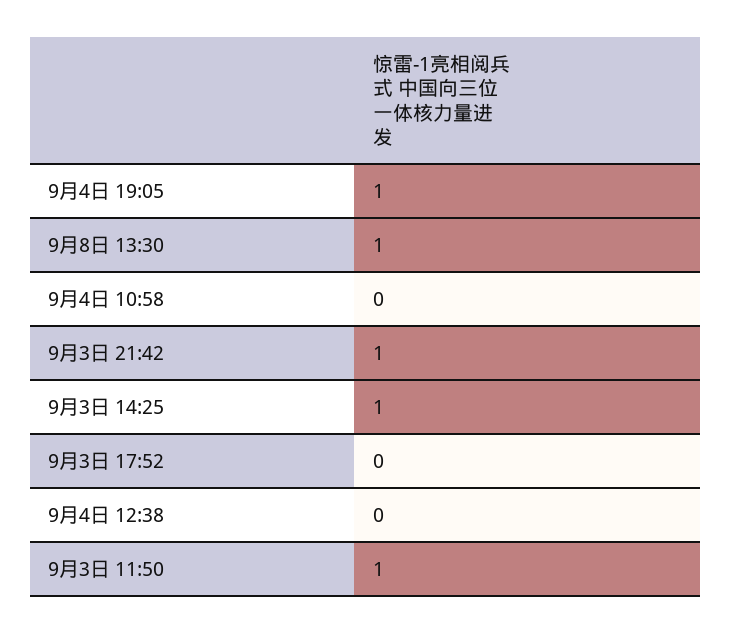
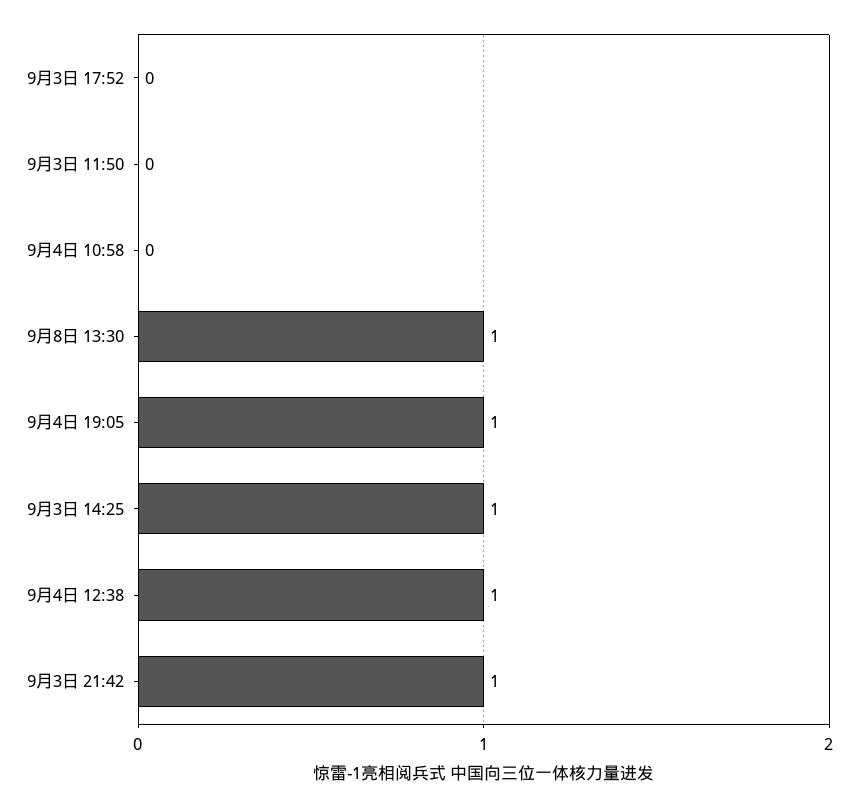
  {
    "9月4日 19:05": 1,
    "9月8日 13:30": 1,
    "9月4日 10:58": 0,
    "9月3日 21:42": 1,
    "9月3日 14:25": 1,
    "9月3日 17:52": 0,
-   "9月4日 12:38": 0,
+   "9月4日 12:38": 1,
-   "9月3日 11:50": 1
+   "9月3日 11:50": 0
  }

